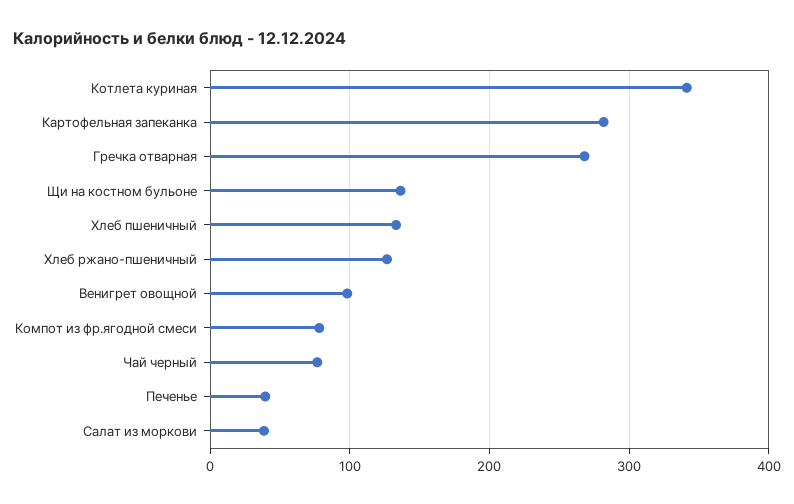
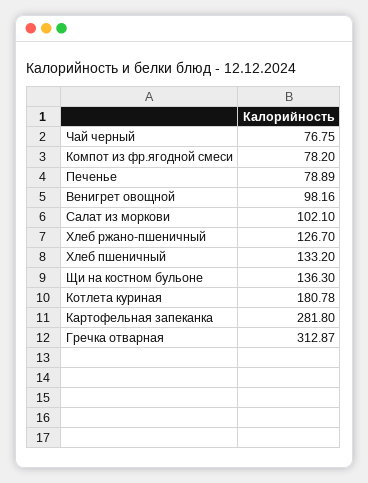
  {
-   "Котлета куриная": 340,
+   "Котлета куриная": 180.78,
    "Картофельная запеканка": 281.8,
-   "Гречка отварная": 270,
+   "Гречка отварная": 312.87,
    "Щи на костном бульоне": 136.3,
    "Хлеб пшеничный": 133.2,
    "Хлеб ржано-пшеничный": 126.7,
    "Венигрет овощной": 98.16,
    "Компот из фр.ягодной смеси": 78.2,
    "Чай черный": 76.75,
-   "Печенье": 40,
+   "Печенье": 78.89,
-   "Салат из моркови": 40
+   "Салат из моркови": 102.1
  }

